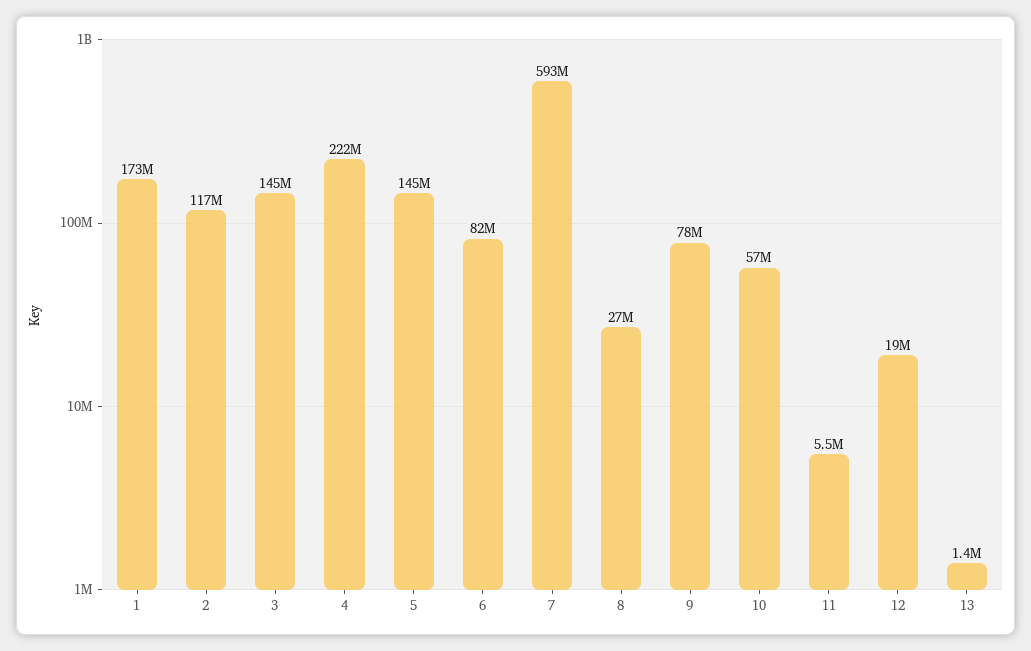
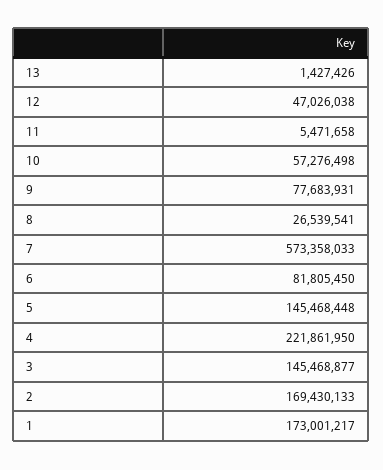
  {
    "1": 173001217,
-   "2": 117000000,
+   "2": 169430133,
    "3": 145468877,
    "4": 221861950,
    "5": 145468448,
    "6": 81805450,
-   "7": 593000000,
+   "7": 573358033,
    "8": 26539541,
    "9": 77683931,
    "10": 57276498,
    "11": 5471658,
-   "12": 19000000,
+   "12": 47026038,
    "13": 1427426
  }

